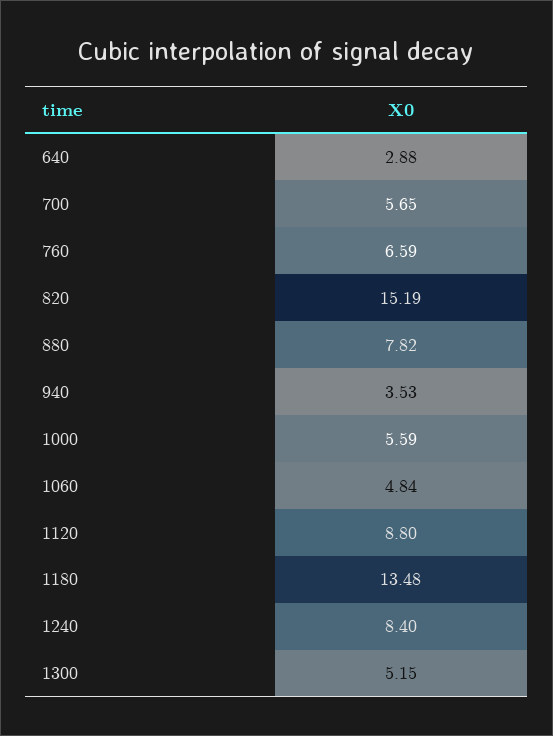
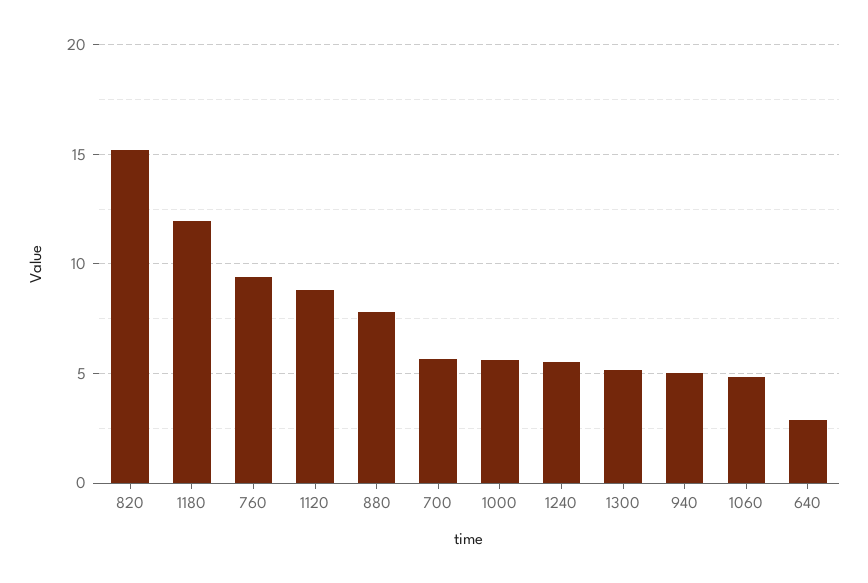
  {
    "640": 2.88,
    "700": 5.65,
-   "760": 6.59,
+   "760": 9.5,
    "820": 15.19,
    "880": 7.82,
-   "940": 3.53,
+   "940": 5,
    "1000": 5.59,
    "1060": 4.84,
    "1120": 8.8,
-   "1180": 13.48,
+   "1180": 12,
-   "1240": 8.4,
+   "1240": 5.5,
    "1300": 5.15
  }

